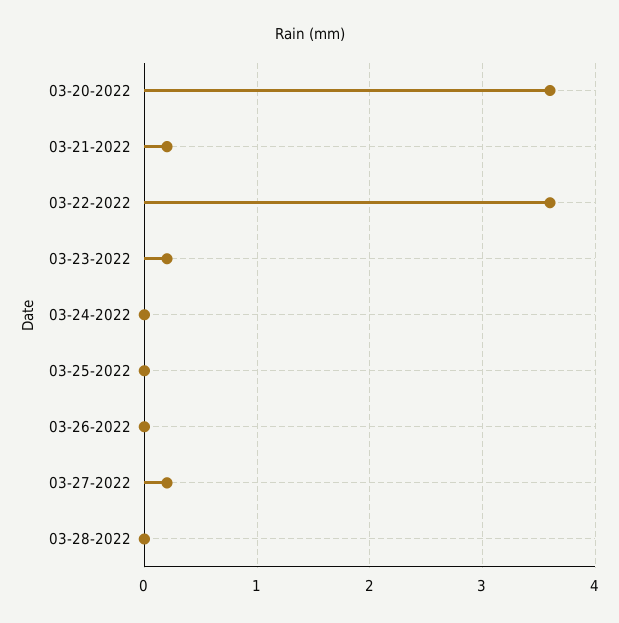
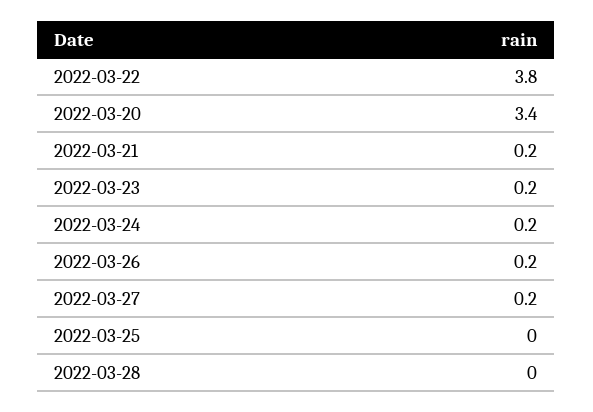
  {
-   "03-20-2022": 3.6,
+   "03-20-2022": 3.4,
    "03-21-2022": 0.2,
-   "03-22-2022": 3.6,
+   "03-22-2022": 3.8,
    "03-23-2022": 0.2,
-   "03-24-2022": 0,
+   "03-24-2022": 0.2,
    "03-25-2022": 0,
-   "03-26-2022": 0,
+   "03-26-2022": 0.2,
    "03-27-2022": 0.2,
    "03-28-2022": 0
  }

